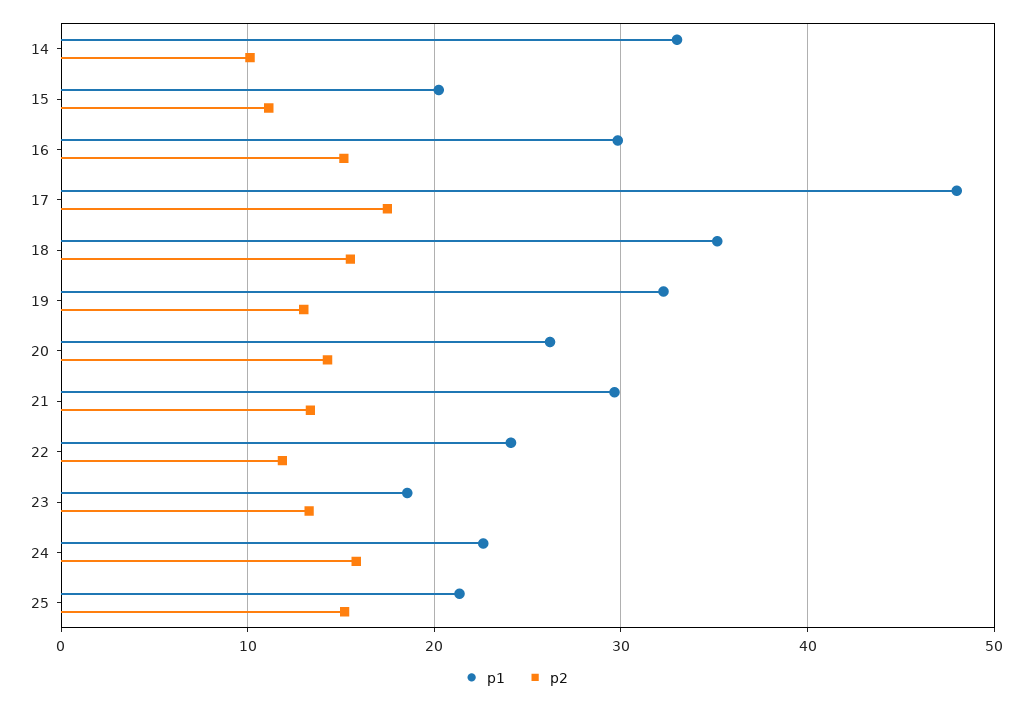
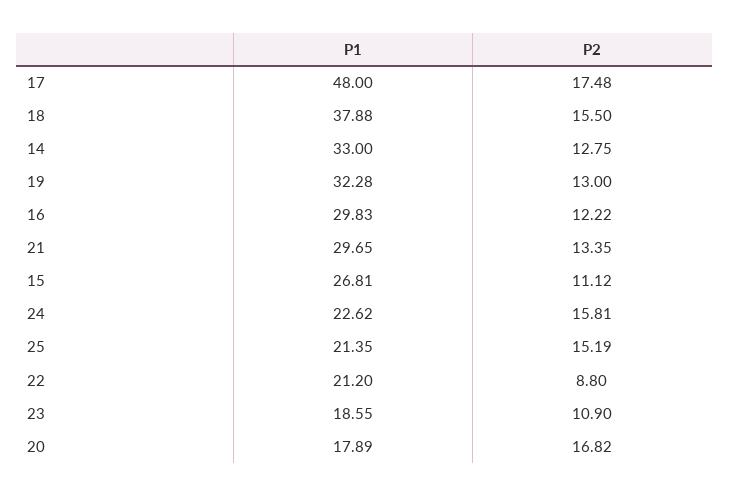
  {
    "p1": {
      "14": 33,
-     "15": 20,
+     "15": 26.81,
      "16": 29.83,
      "17": 48,
-     "18": 35,
+     "18": 37.88,
      "19": 32.28,
-     "20": 26,
+     "20": 17.89,
      "21": 29.65,
-     "22": 24,
+     "22": 21.2,
      "23": 18.55,
      "24": 22.62,
      "25": 21.35
    },
    "p2": {
-     "14": 10,
+     "14": 12.75,
      "15": 11.12,
-     "16": 15,
+     "16": 12.22,
      "17": 17.48,
      "18": 15.5,
      "19": 13,
-     "20": 14,
+     "20": 16.82,
      "21": 13.35,
-     "22": 12,
+     "22": 8.8,
-     "23": 13,
+     "23": 10.9,
      "24": 15.81,
      "25": 15.19
    }
  }

